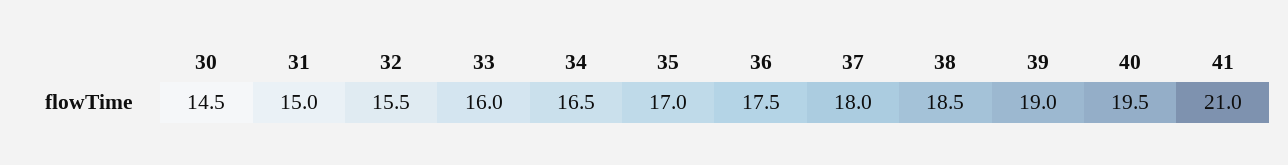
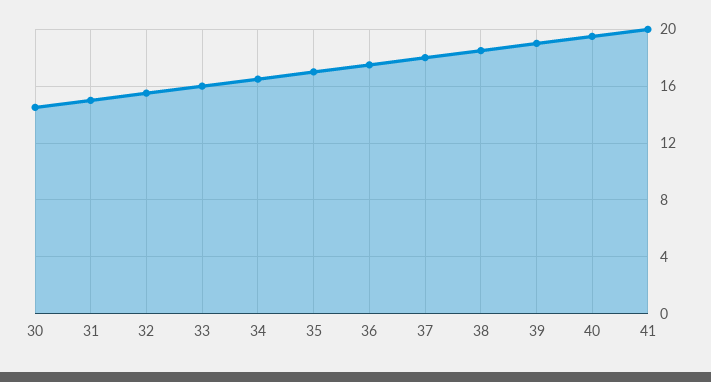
  {
    "30": 14.5,
    "31": 15,
    "32": 15.5,
    "33": 16,
    "34": 16.5,
    "35": 17,
    "36": 17.5,
    "37": 18,
    "38": 18.5,
    "39": 19,
    "40": 19.5,
-   "41": 21
+   "41": 20
  }

